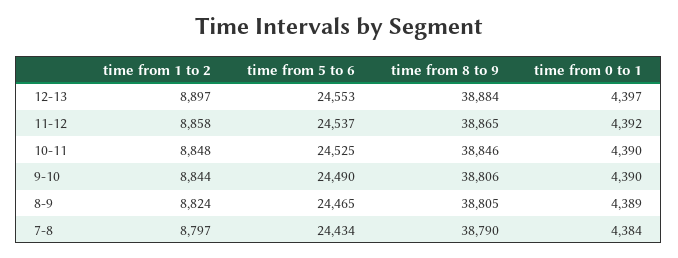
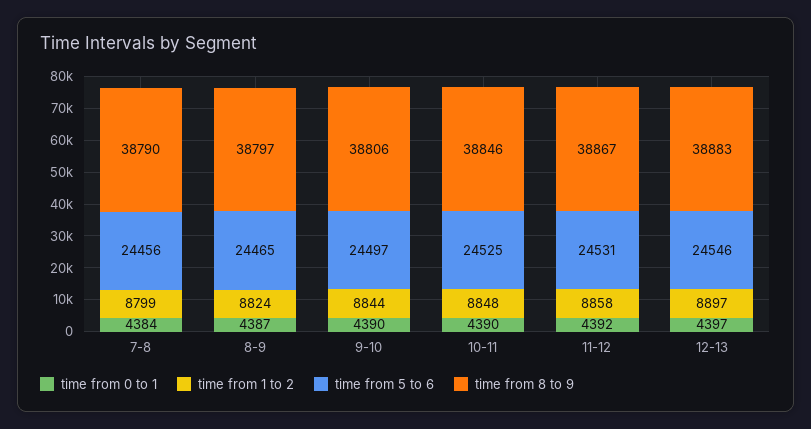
  {
    "time from 1 to 2": {
      "12-13": 8897,
      "11-12": 8858,
      "10-11": 8848,
      "9-10": 8844,
      "8-9": 8824,
-     "7-8": 8797
+     "7-8": 8799
    },
    "time from 5 to 6": {
-     "12-13": 24553,
+     "12-13": 24546,
-     "11-12": 24537,
+     "11-12": 24531,
      "10-11": 24525,
-     "9-10": 24490,
+     "9-10": 24497,
      "8-9": 24465,
-     "7-8": 24434
+     "7-8": 24456
    },
    "time from 8 to 9": {
-     "12-13": 38884,
+     "12-13": 38883,
-     "11-12": 38865,
+     "11-12": 38867,
      "10-11": 38846,
      "9-10": 38806,
-     "8-9": 38805,
+     "8-9": 38797,
      "7-8": 38790
    },
    "time from 0 to 1": {
      "12-13": 4397,
      "11-12": 4392,
      "10-11": 4390,
      "9-10": 4390,
-     "8-9": 4389,
+     "8-9": 4387,
      "7-8": 4384
    }
  }

